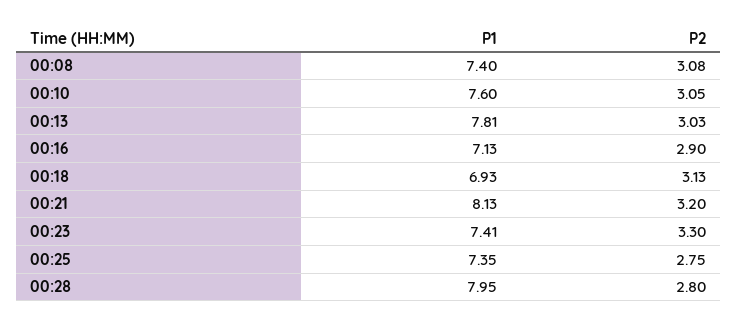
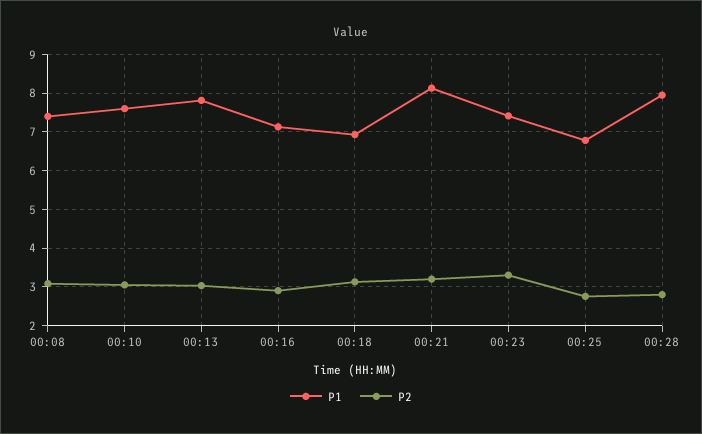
  {
    "P1": {
      "00:08": 7.4,
      "00:10": 7.6,
      "00:13": 7.81,
      "00:16": 7.13,
      "00:18": 6.93,
      "00:21": 8.13,
      "00:23": 7.41,
-     "00:25": 7.35,
+     "00:25": 6.8,
      "00:28": 7.95
    },
    "P2": {
      "00:08": 3.08,
      "00:10": 3.05,
      "00:13": 3.03,
      "00:16": 2.9,
      "00:18": 3.13,
      "00:21": 3.2,
      "00:23": 3.3,
      "00:25": 2.75,
      "00:28": 2.8
    }
  }

